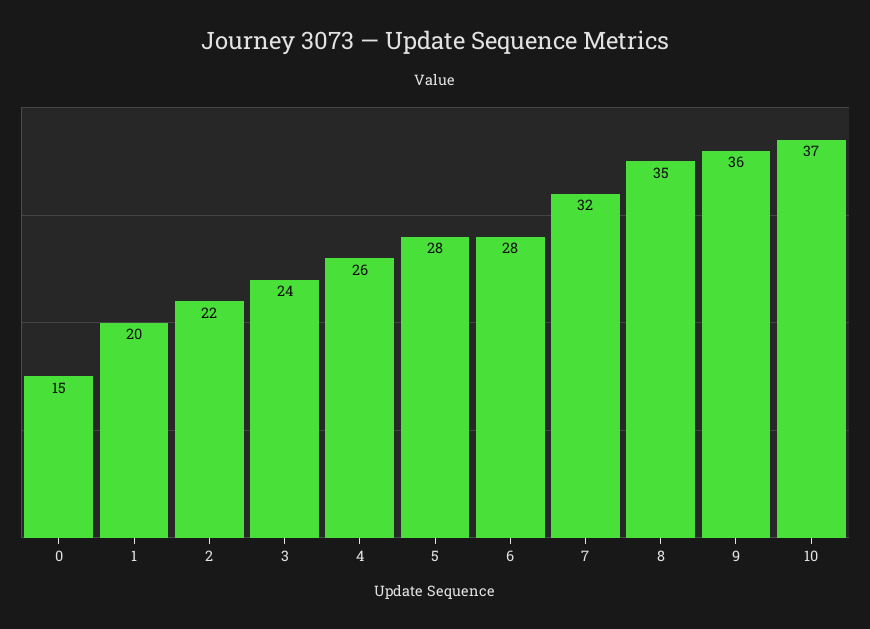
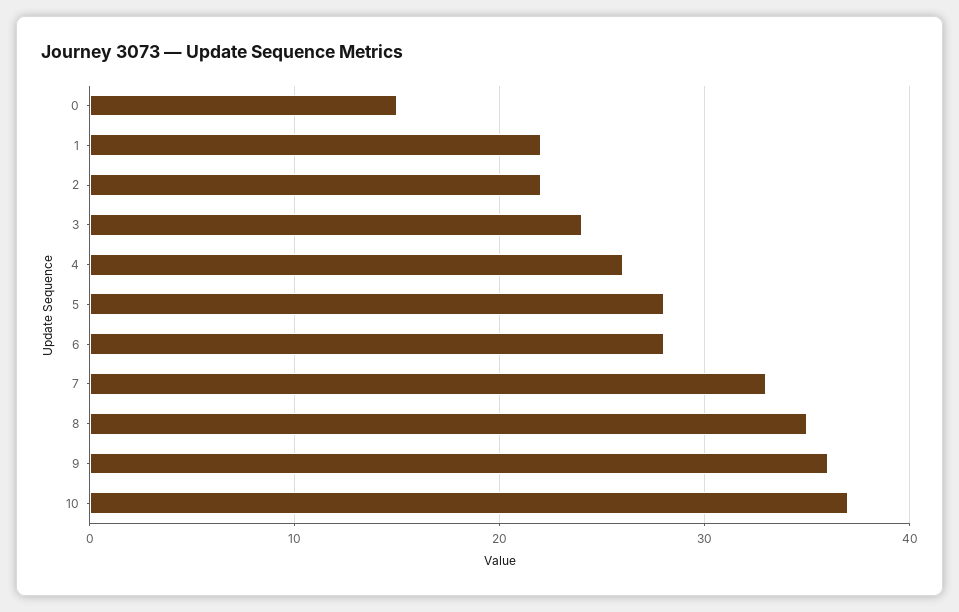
  {
    "0": 15,
-   "1": 20,
+   "1": 22,
    "2": 22,
    "3": 24,
    "4": 26,
    "5": 28,
    "6": 28,
-   "7": 32,
+   "7": 33,
    "8": 35,
    "9": 36,
    "10": 37
  }

